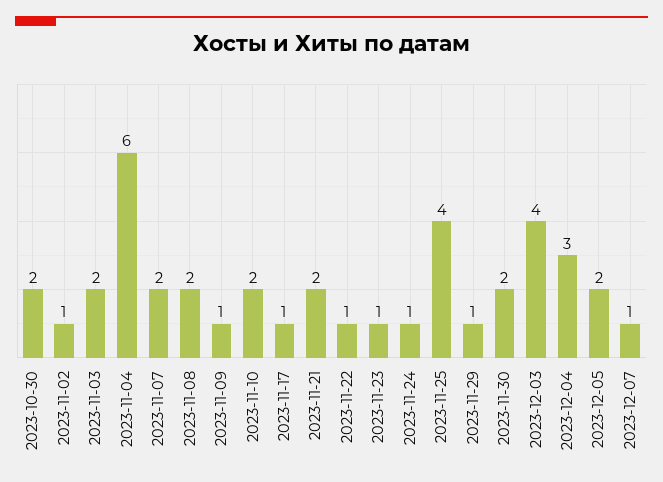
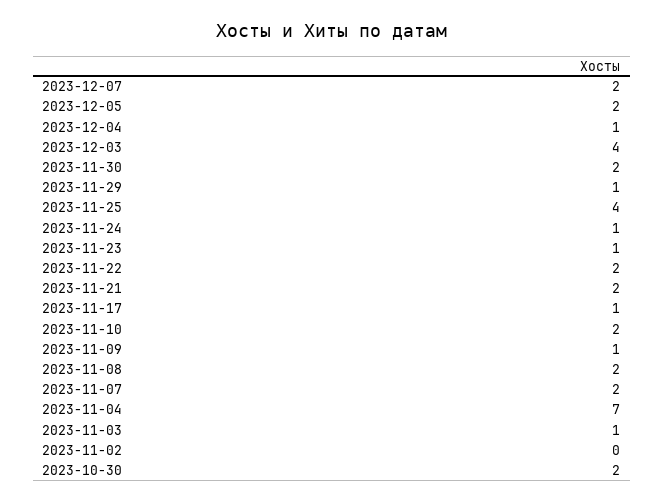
  {
    "2023-10-30": 2,
-   "2023-11-02": 1,
+   "2023-11-02": 0,
-   "2023-11-03": 2,
+   "2023-11-03": 1,
-   "2023-11-04": 6,
+   "2023-11-04": 7,
    "2023-11-07": 2,
    "2023-11-08": 2,
    "2023-11-09": 1,
    "2023-11-10": 2,
    "2023-11-17": 1,
    "2023-11-21": 2,
-   "2023-11-22": 1,
+   "2023-11-22": 2,
    "2023-11-23": 1,
    "2023-11-24": 1,
    "2023-11-25": 4,
    "2023-11-29": 1,
    "2023-11-30": 2,
    "2023-12-03": 4,
-   "2023-12-04": 3,
+   "2023-12-04": 1,
    "2023-12-05": 2,
-   "2023-12-07": 1
+   "2023-12-07": 2
  }

